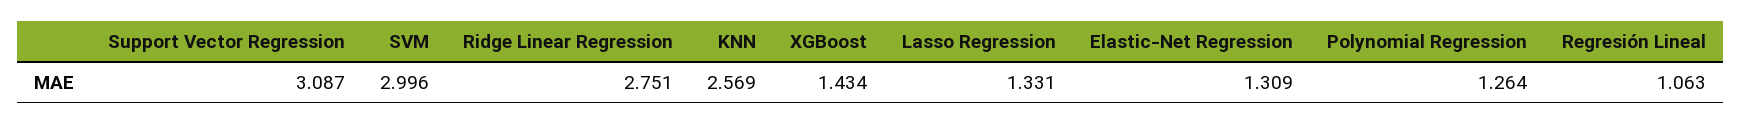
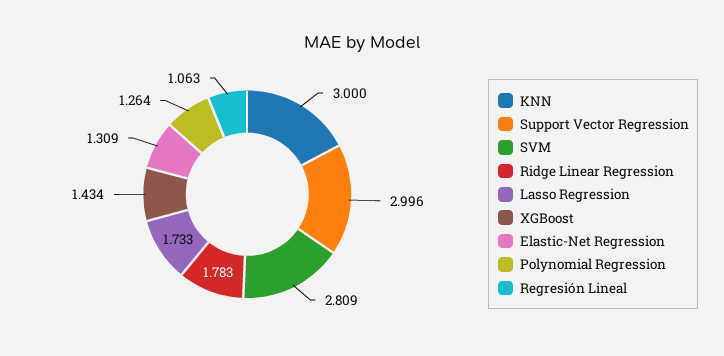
  {
-   "Support Vector Regression": 3.087,
+   "Support Vector Regression": 2.996,
-   "SVM": 2.996,
+   "SVM": 2.809,
-   "Ridge Linear Regression": 2.751,
+   "Ridge Linear Regression": 1.783,
-   "KNN": 2.569,
+   "KNN": 3,
    "XGBoost": 1.434,
-   "Lasso Regression": 1.331,
+   "Lasso Regression": 1.733,
    "Elastic-Net Regression": 1.309,
    "Polynomial Regression": 1.264,
    "Regresión Lineal": 1.063
  }

